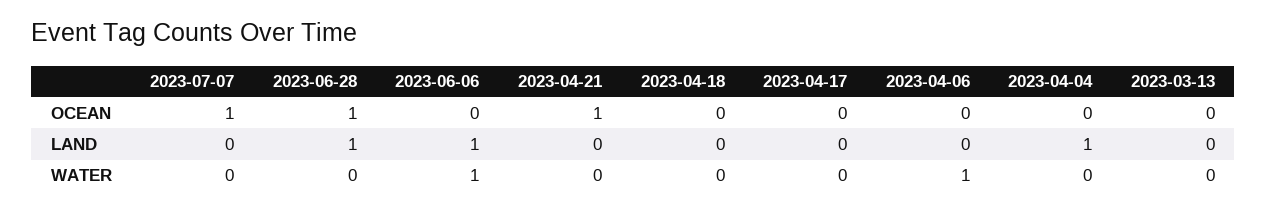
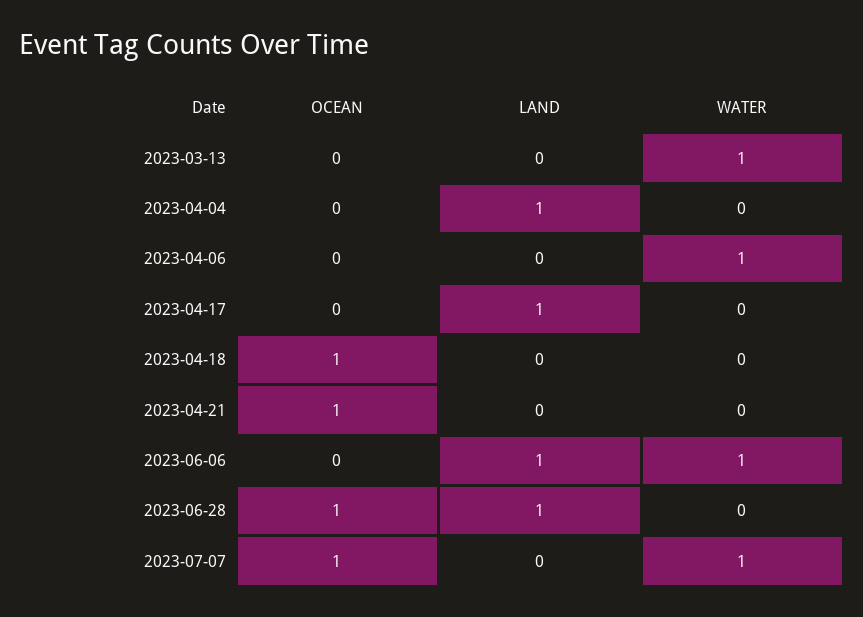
  {
    "2023-07-07": {
      "OCEAN": 1,
      "LAND": 0,
-     "WATER": 0
+     "WATER": 1
    },
    "2023-06-28": {
      "OCEAN": 1,
      "LAND": 1,
      "WATER": 0
    },
    "2023-06-06": {
      "OCEAN": 0,
      "LAND": 1,
      "WATER": 1
    },
    "2023-04-21": {
      "OCEAN": 1,
      "LAND": 0,
      "WATER": 0
    },
    "2023-04-18": {
-     "OCEAN": 0,
+     "OCEAN": 1,
      "LAND": 0,
      "WATER": 0
    },
    "2023-04-17": {
      "OCEAN": 0,
-     "LAND": 0,
+     "LAND": 1,
      "WATER": 0
    },
    "2023-04-06": {
      "OCEAN": 0,
      "LAND": 0,
      "WATER": 1
    },
    "2023-04-04": {
      "OCEAN": 0,
      "LAND": 1,
      "WATER": 0
    },
    "2023-03-13": {
      "OCEAN": 0,
      "LAND": 0,
-     "WATER": 0
+     "WATER": 1
    }
  }

